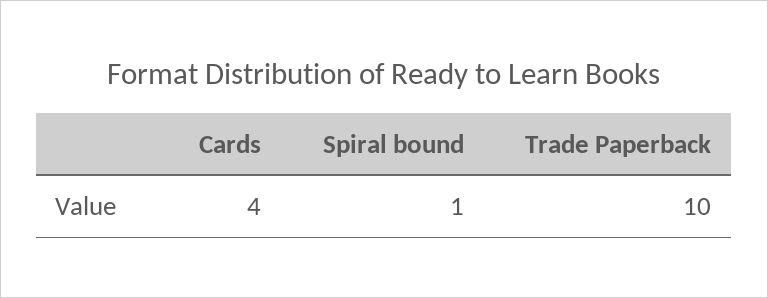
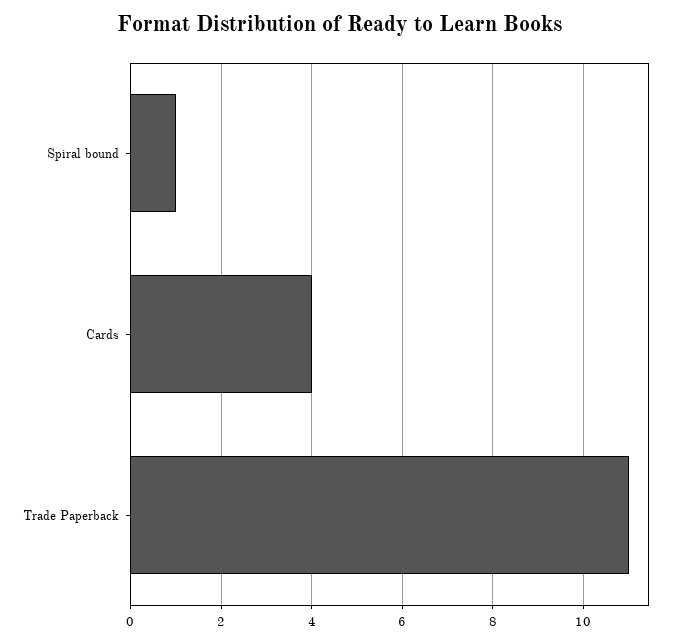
  {
    "Cards": 4,
    "Spiral bound": 1,
-   "Trade Paperback": 10
+   "Trade Paperback": 11
  }

